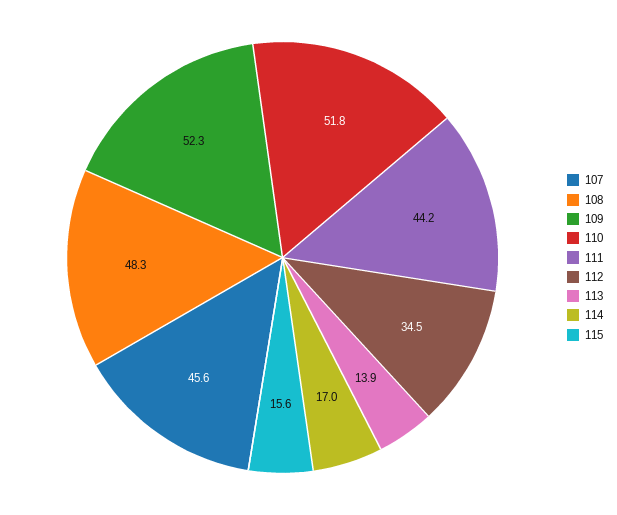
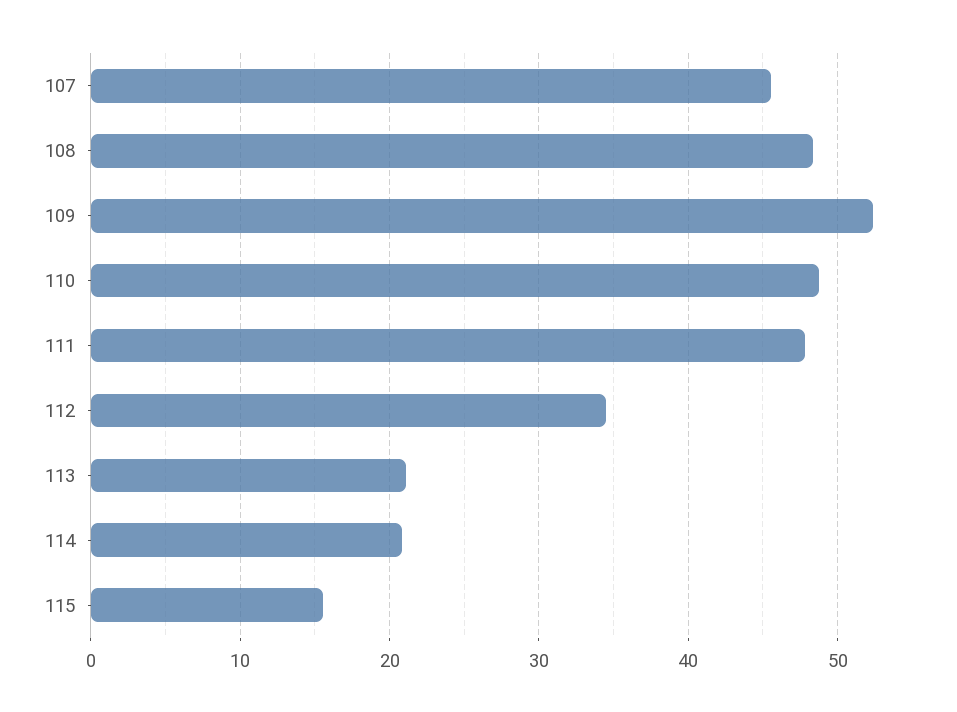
  {
    "107": 45.6,
    "108": 48.3,
    "109": 52.3,
-   "110": 51.8,
+   "110": 49,
-   "111": 44.2,
+   "111": 48,
    "112": 34.5,
-   "113": 13.9,
+   "113": 21,
-   "114": 17,
+   "114": 21,
    "115": 15.6
  }

